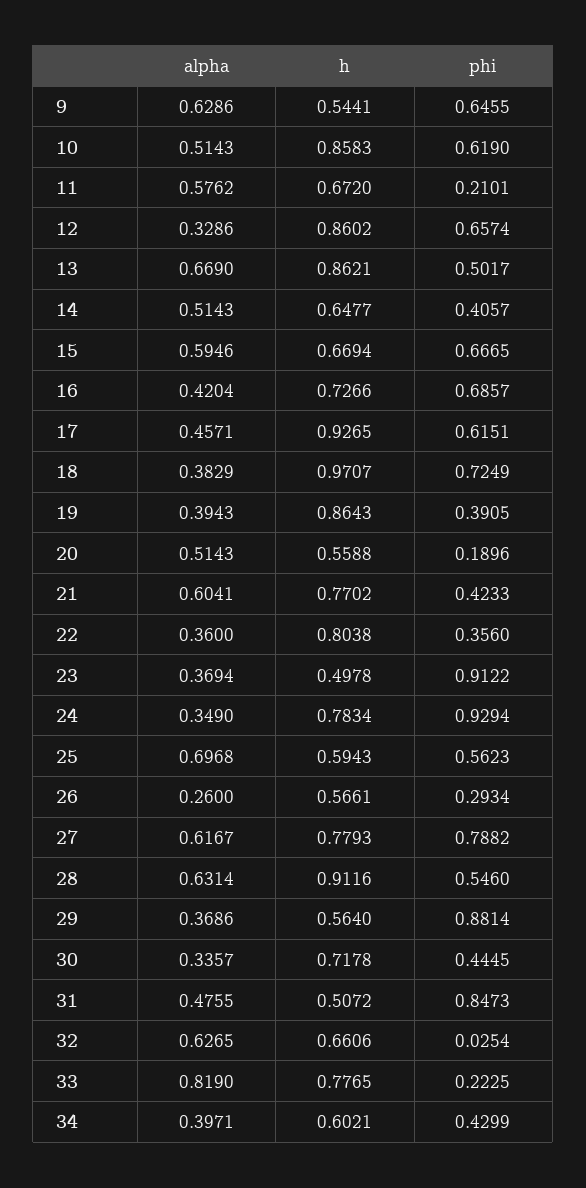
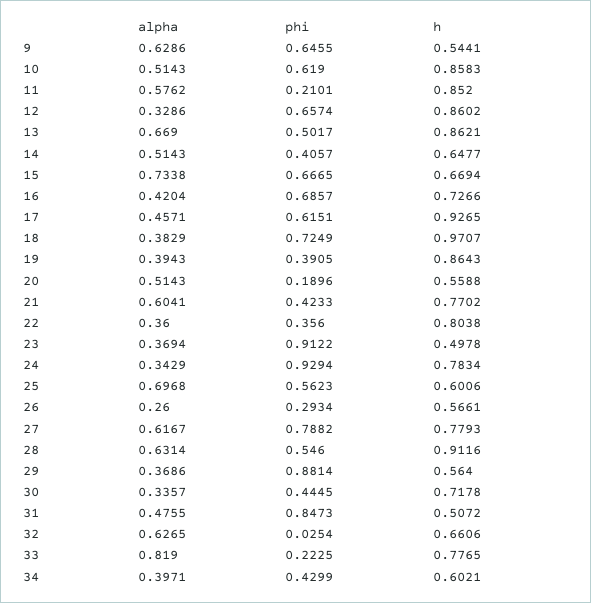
  {
    "alpha": {
      "9": 0.6286,
      "10": 0.5143,
      "11": 0.5762,
      "12": 0.3286,
      "13": 0.669,
      "14": 0.5143,
-     "15": 0.5946,
+     "15": 0.7338,
      "16": 0.4204,
      "17": 0.4571,
      "18": 0.3829,
      "19": 0.3943,
      "20": 0.5143,
      "21": 0.6041,
      "22": 0.36,
      "23": 0.3694,
-     "24": 0.349,
+     "24": 0.3429,
      "25": 0.6968,
      "26": 0.26,
      "27": 0.6167,
      "28": 0.6314,
      "29": 0.3686,
      "30": 0.3357,
      "31": 0.4755,
      "32": 0.6265,
      "33": 0.819,
      "34": 0.3971
    },
    "h": {
      "9": 0.5441,
      "10": 0.8583,
-     "11": 0.672,
+     "11": 0.852,
      "12": 0.8602,
      "13": 0.8621,
      "14": 0.6477,
      "15": 0.6694,
      "16": 0.7266,
      "17": 0.9265,
      "18": 0.9707,
      "19": 0.8643,
      "20": 0.5588,
      "21": 0.7702,
      "22": 0.8038,
      "23": 0.4978,
      "24": 0.7834,
-     "25": 0.5943,
+     "25": 0.6006,
      "26": 0.5661,
      "27": 0.7793,
      "28": 0.9116,
      "29": 0.564,
      "30": 0.7178,
      "31": 0.5072,
      "32": 0.6606,
      "33": 0.7765,
      "34": 0.6021
    },
    "phi": {
      "9": 0.6455,
      "10": 0.619,
      "11": 0.2101,
      "12": 0.6574,
      "13": 0.5017,
      "14": 0.4057,
      "15": 0.6665,
      "16": 0.6857,
      "17": 0.6151,
      "18": 0.7249,
      "19": 0.3905,
      "20": 0.1896,
      "21": 0.4233,
      "22": 0.356,
      "23": 0.9122,
      "24": 0.9294,
      "25": 0.5623,
      "26": 0.2934,
      "27": 0.7882,
      "28": 0.546,
      "29": 0.8814,
      "30": 0.4445,
      "31": 0.8473,
      "32": 0.0254,
      "33": 0.2225,
      "34": 0.4299
    }
  }

